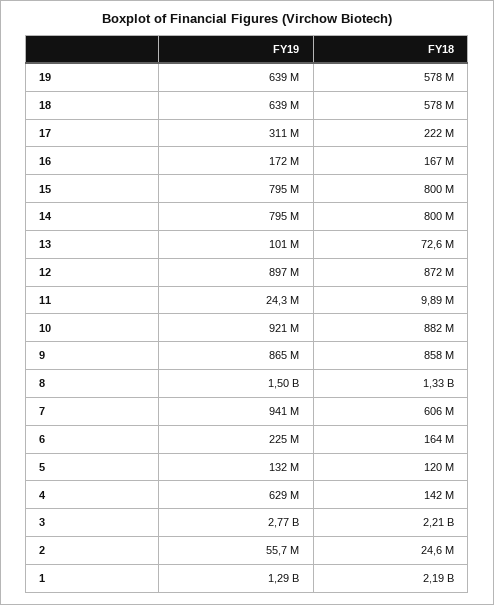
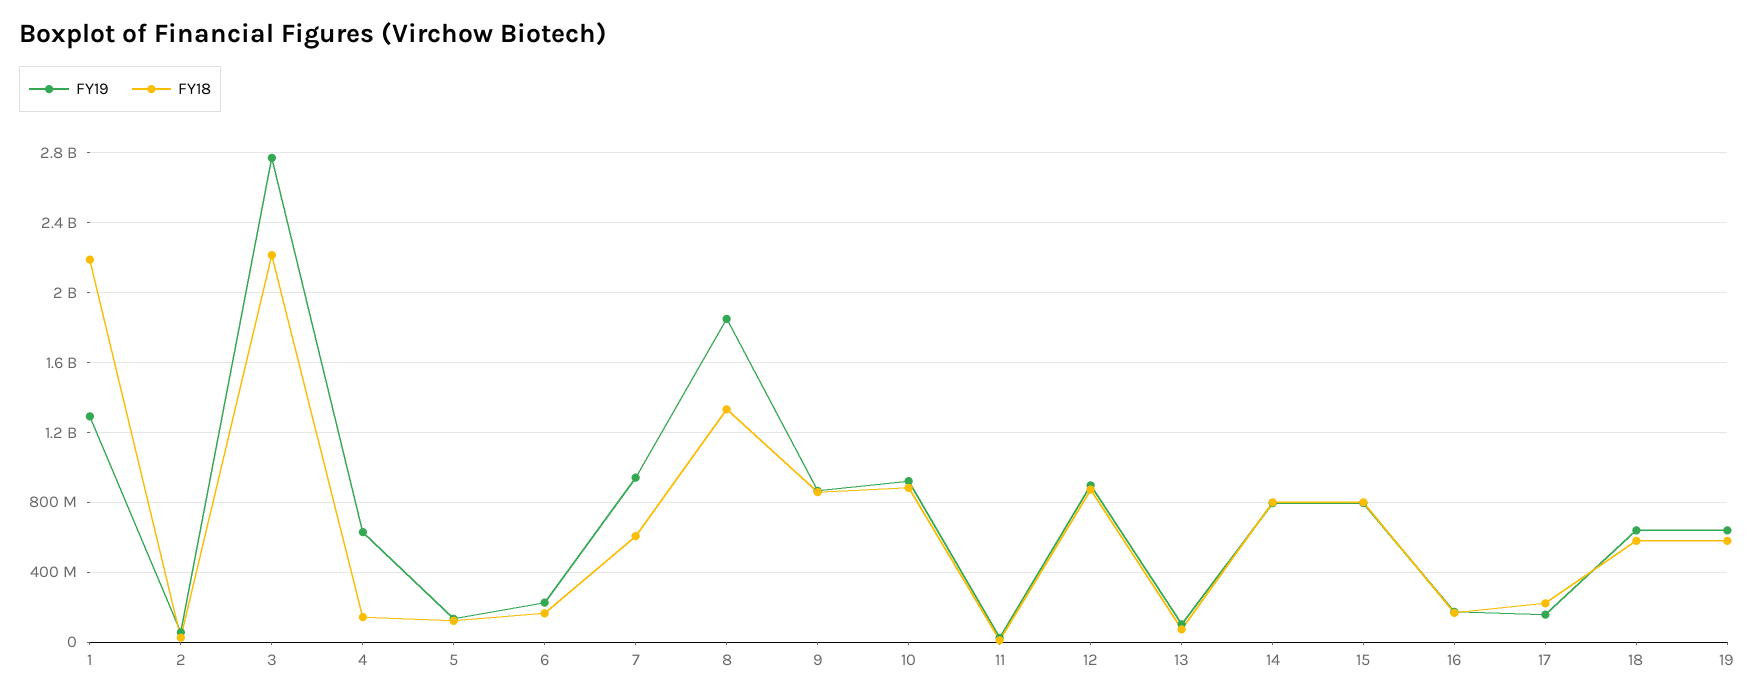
  {
    "FY19": {
      "19": 639000000,
      "18": 639000000,
-     "17": 311000000,
+     "17": 150000000,
      "16": 172000000,
      "15": 795000000,
      "14": 795000000,
      "13": 101000000,
      "12": 897000000,
      "11": 24300000,
      "10": 921000000,
      "9": 865000000,
-     "8": 1500000000,
+     "8": 1850000000,
      "7": 941000000,
      "6": 225000000,
      "5": 132000000,
      "4": 629000000,
      "3": 2770000000,
      "2": 55700000,
      "1": 1290000000
    },
    "FY18": {
      "19": 578000000,
      "18": 578000000,
      "17": 222000000,
      "16": 167000000,
      "15": 800000000,
      "14": 800000000,
      "13": 72600000,
      "12": 872000000,
      "11": 9890000,
      "10": 882000000,
      "9": 858000000,
      "8": 1330000000,
      "7": 606000000,
      "6": 164000000,
      "5": 120000000,
      "4": 142000000,
      "3": 2210000000,
      "2": 24600000,
      "1": 2190000000
    }
  }

